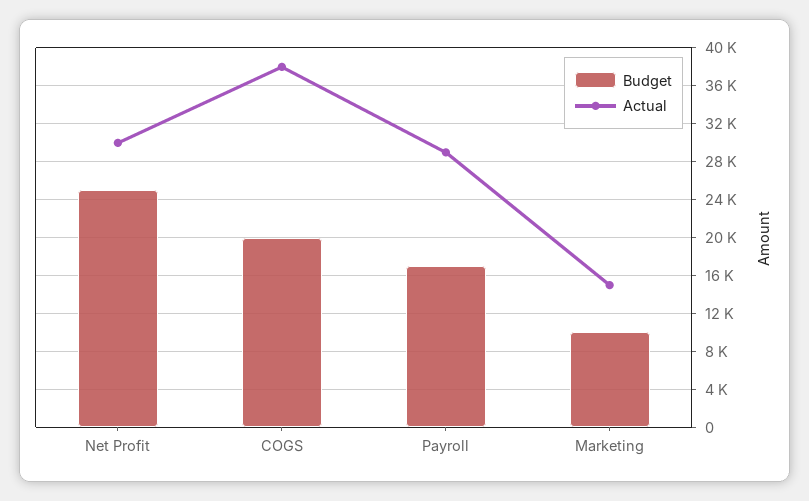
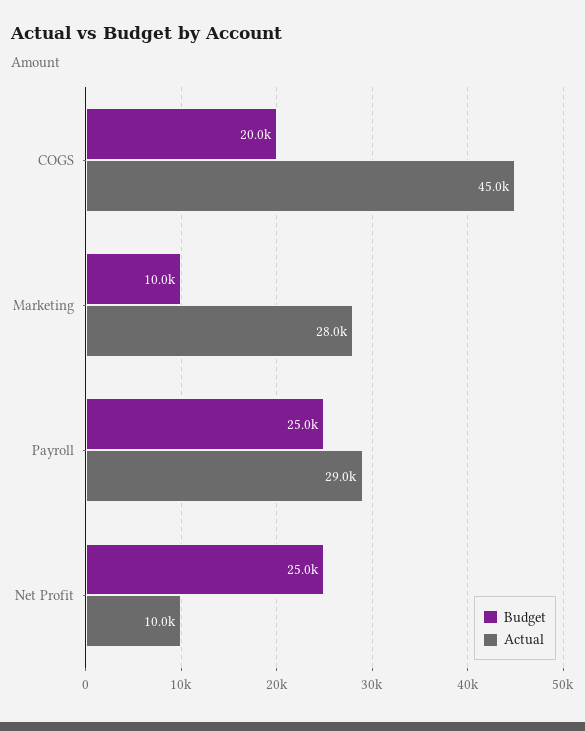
  {
    "Budget": {
      "Net Profit": 25000,
      "COGS": 20000,
-     "Payroll": 17000,
+     "Payroll": 25000,
      "Marketing": 10000
    },
    "Actual": {
-     "Net Profit": 30000,
+     "Net Profit": 10000,
-     "COGS": 38000,
+     "COGS": 45000,
      "Payroll": 29000,
-     "Marketing": 15000
+     "Marketing": 28000
    }
  }

